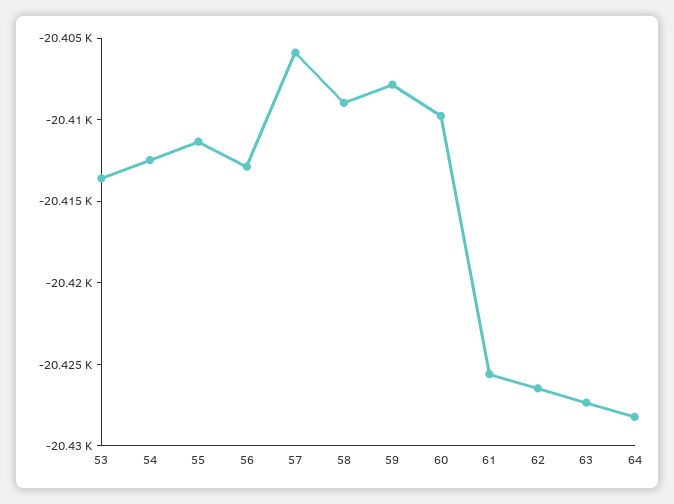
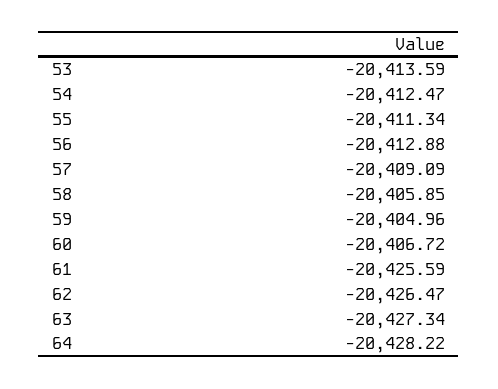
  {
    "53": -20413.59,
    "54": -20412.47,
    "55": -20411.34,
    "56": -20412.88,
-   "57": -20406,
+   "57": -20409.09,
-   "58": -20409,
+   "58": -20405.85,
-   "59": -20408,
+   "59": -20404.96,
-   "60": -20410,
+   "60": -20406.72,
    "61": -20425.59,
    "62": -20426.47,
    "63": -20427.34,
    "64": -20428.22
  }

